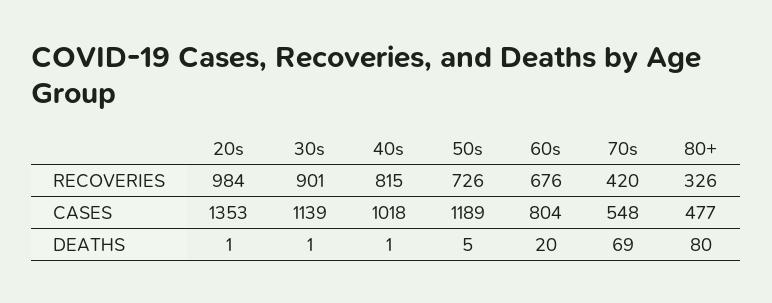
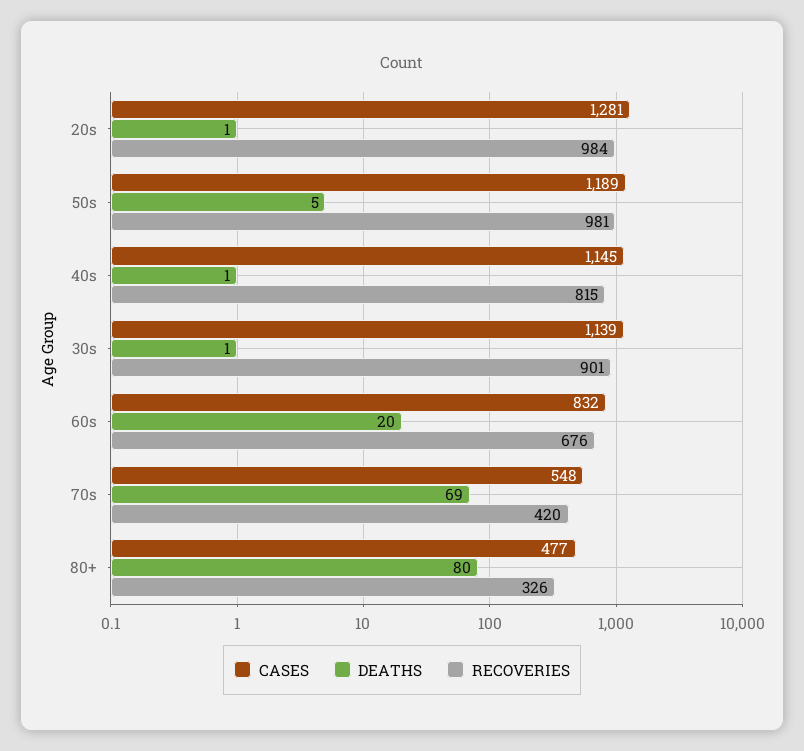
  {
    "RECOVERIES": {
      "20s": 984,
      "30s": 901,
      "40s": 815,
-     "50s": 726,
+     "50s": 981,
      "60s": 676,
      "70s": 420,
      "80+": 326
    },
    "CASES": {
-     "20s": 1353,
+     "20s": 1281,
      "30s": 1139,
-     "40s": 1018,
+     "40s": 1145,
      "50s": 1189,
-     "60s": 804,
+     "60s": 832,
      "70s": 548,
      "80+": 477
    },
    "DEATHS": {
      "20s": 1,
      "30s": 1,
      "40s": 1,
      "50s": 5,
      "60s": 20,
      "70s": 69,
      "80+": 80
    }
  }

